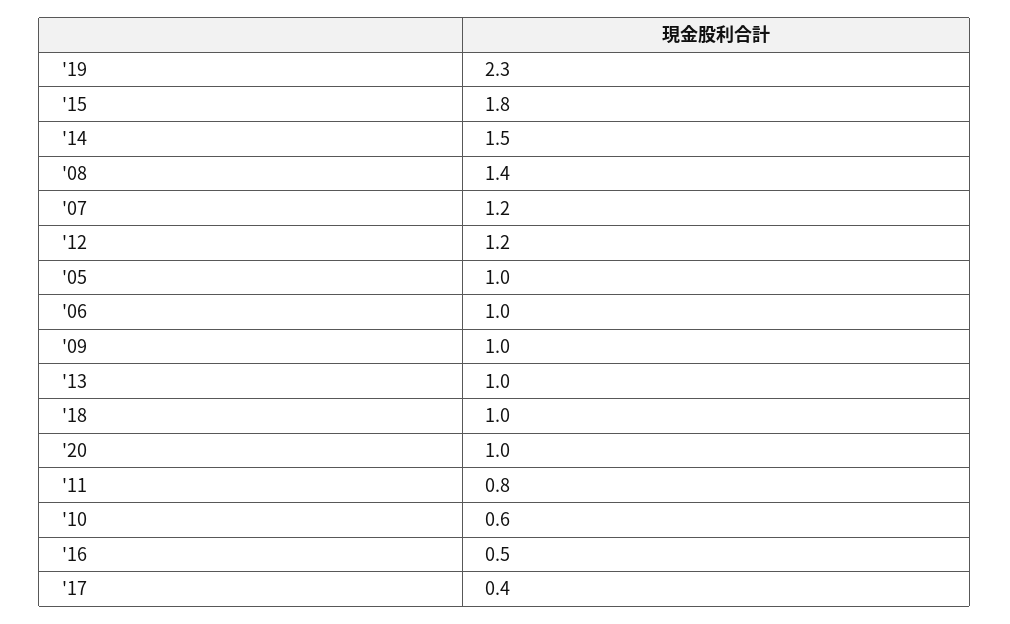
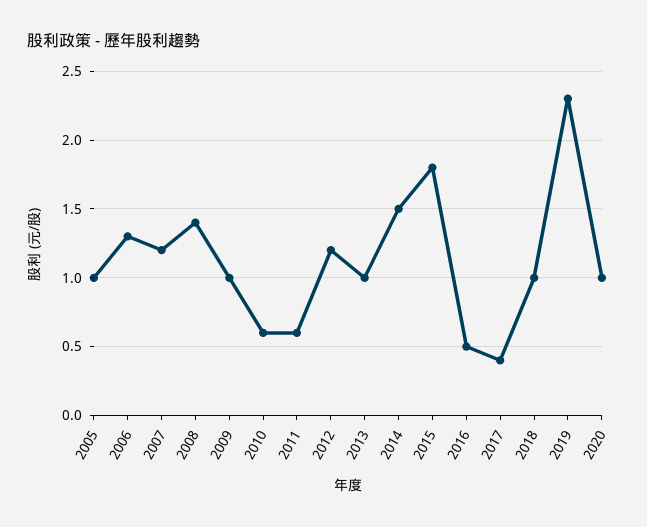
  {
    "'19": 2.3,
    "'15": 1.8,
    "'14": 1.5,
    "'08": 1.4,
    "'07": 1.2,
    "'12": 1.2,
    "'05": 1,
-   "'06": 1,
+   "'06": 1.3,
    "'09": 1,
    "'13": 1,
    "'18": 1,
    "'20": 1,
-   "'11": 0.8,
+   "'11": 0.6,
    "'10": 0.6,
    "'16": 0.5,
    "'17": 0.4
  }

